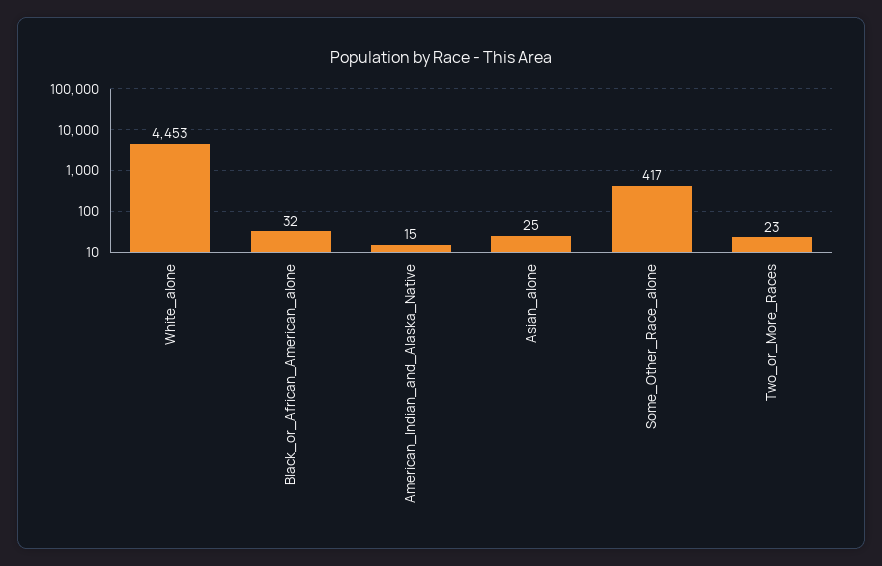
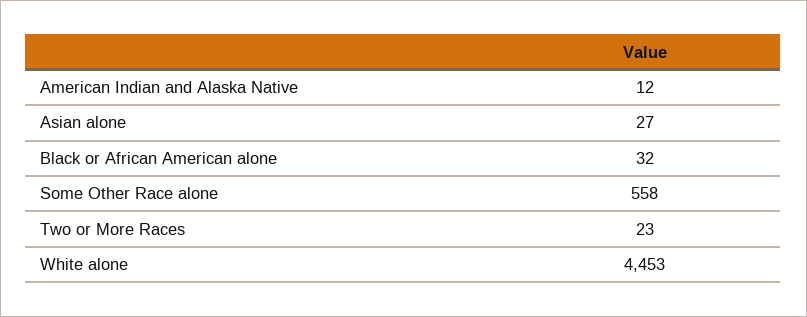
  {
    "White_alone": 4453,
    "Black_or_African_American_alone": 32,
-   "American_Indian_and_Alaska_Native": 15,
+   "American_Indian_and_Alaska_Native": 12,
-   "Asian_alone": 25,
+   "Asian_alone": 27,
-   "Some_Other_Race_alone": 417,
+   "Some_Other_Race_alone": 558,
    "Two_or_More_Races": 23
  }

